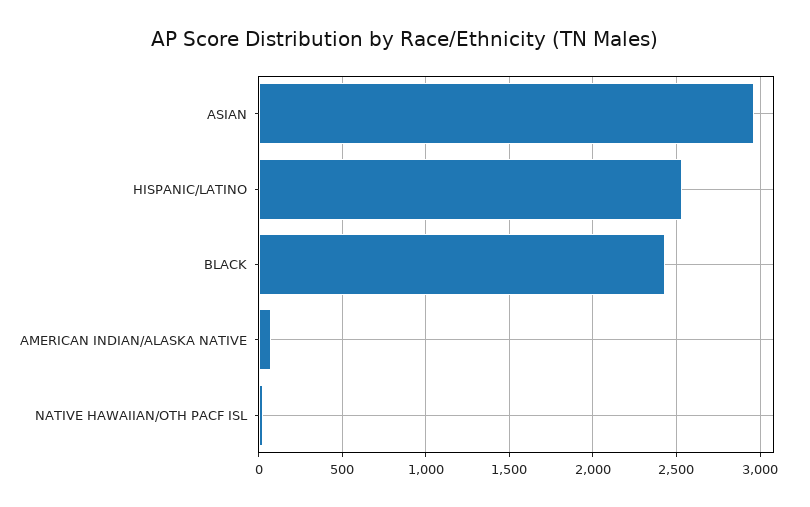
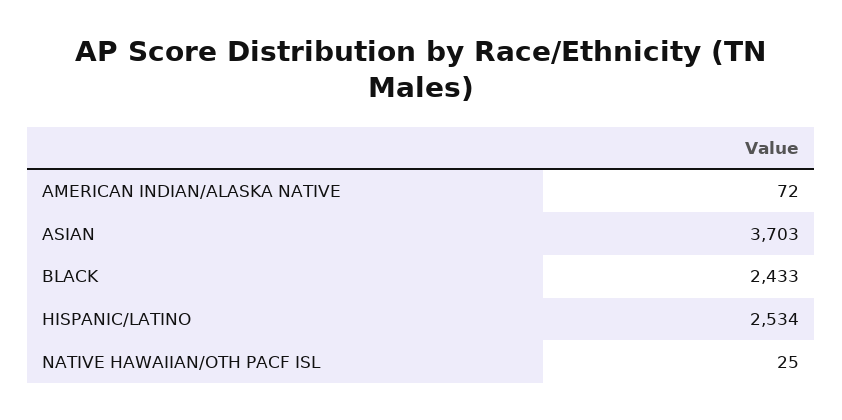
  {
-   "ASIAN": 2950,
+   "ASIAN": 3703,
    "HISPANIC/LATINO": 2534,
    "BLACK": 2433,
    "AMERICAN INDIAN/ALASKA NATIVE": 72,
    "NATIVE HAWAIIAN/OTH PACF ISL": 25
  }

